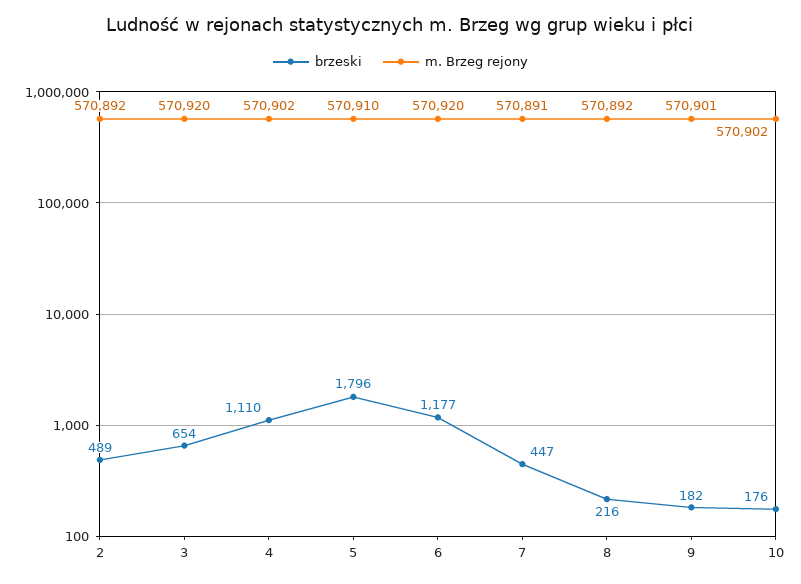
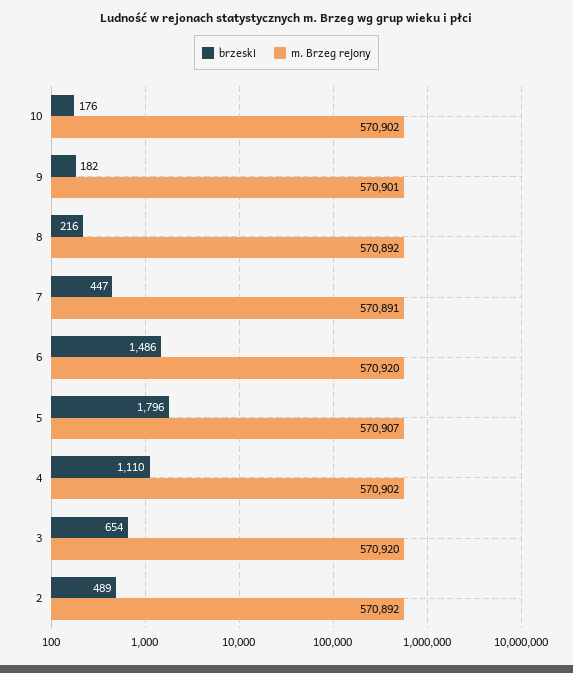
  {
    "brzeski": {
      "2": 489,
      "3": 654,
      "4": 1110,
      "5": 1796,
-     "6": 1177,
+     "6": 1486,
      "7": 447,
      "8": 216,
      "9": 182,
      "10": 176
    },
    "m. Brzeg rejony": {
      "2": 570892,
      "3": 570920,
      "4": 570902,
-     "5": 570910,
+     "5": 570907,
      "6": 570920,
      "7": 570891,
      "8": 570892,
      "9": 570901,
      "10": 570902
    }
  }

